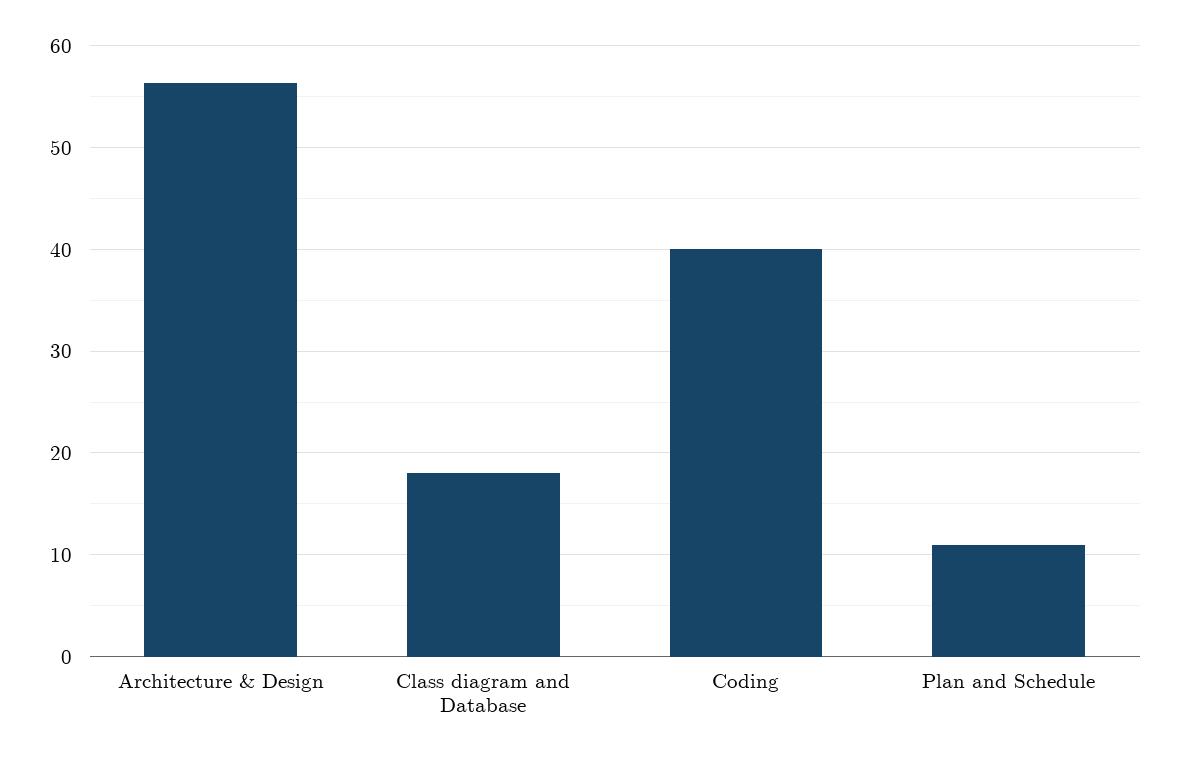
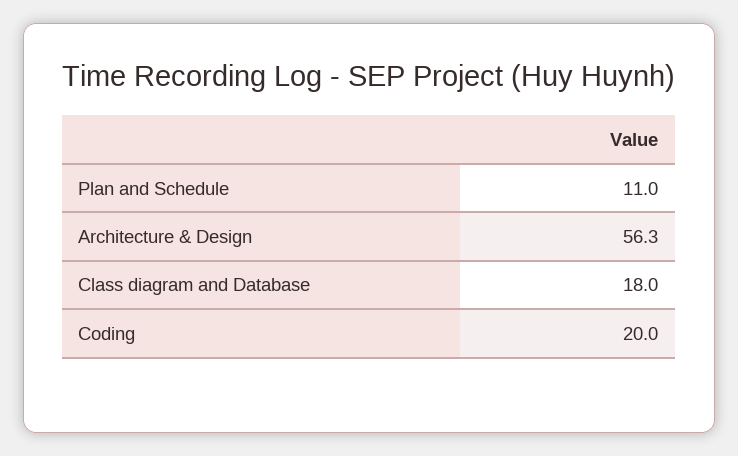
  {
    "Architecture & Design": 56.3,
    "Class diagram and Database": 18,
-   "Coding": 40,
+   "Coding": 20,
    "Plan and Schedule": 11
  }

